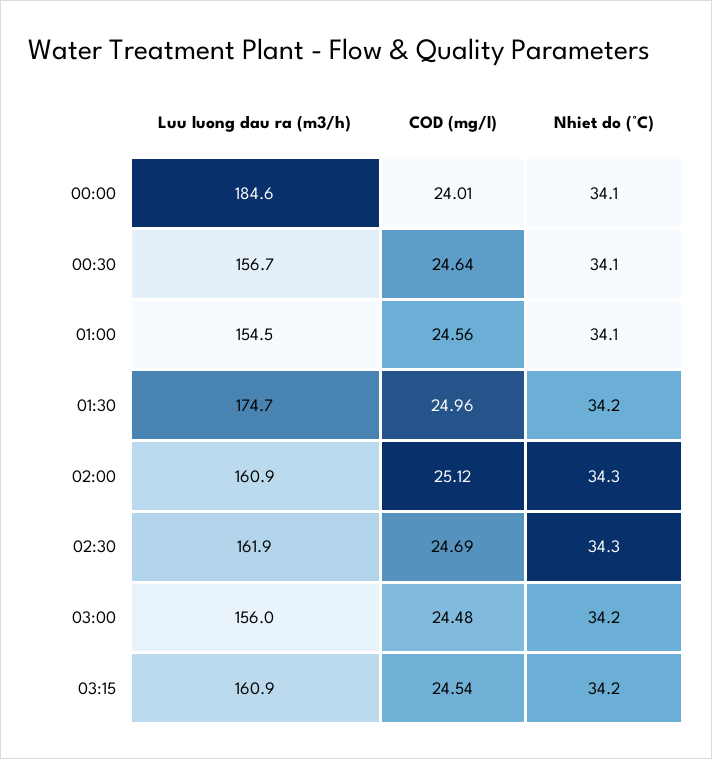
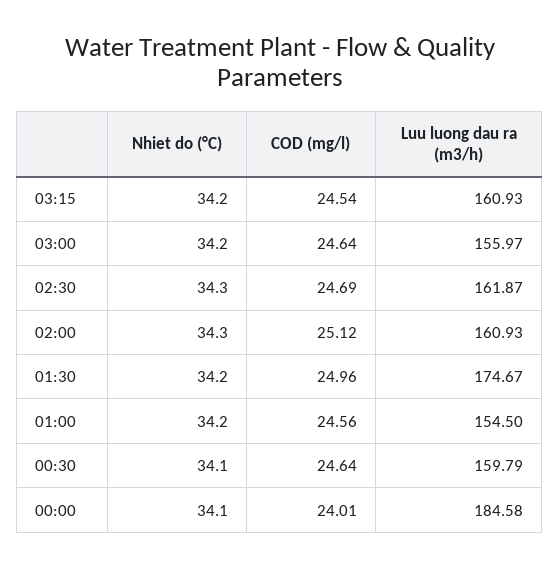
  {
    "Luu luong dau ra (m3/h)": {
      "00:00": 184.58,
-     "00:30": 156.7,
+     "00:30": 159.79,
      "01:00": 154.5,
      "01:30": 174.67,
      "02:00": 160.93,
      "02:30": 161.87,
      "03:00": 155.97,
      "03:15": 160.93
    },
    "COD (mg/l)": {
      "00:00": 24.01,
      "00:30": 24.64,
      "01:00": 24.56,
      "01:30": 24.96,
      "02:00": 25.12,
      "02:30": 24.69,
-     "03:00": 24.48,
+     "03:00": 24.64,
      "03:15": 24.54
    },
    "Nhiet do (°C)": {
      "00:00": 34.1,
      "00:30": 34.1,
-     "01:00": 34.1,
+     "01:00": 34.2,
      "01:30": 34.2,
      "02:00": 34.3,
      "02:30": 34.3,
      "03:00": 34.2,
      "03:15": 34.2
    }
  }

